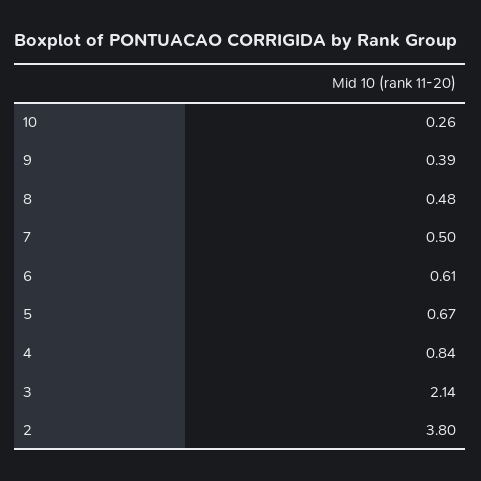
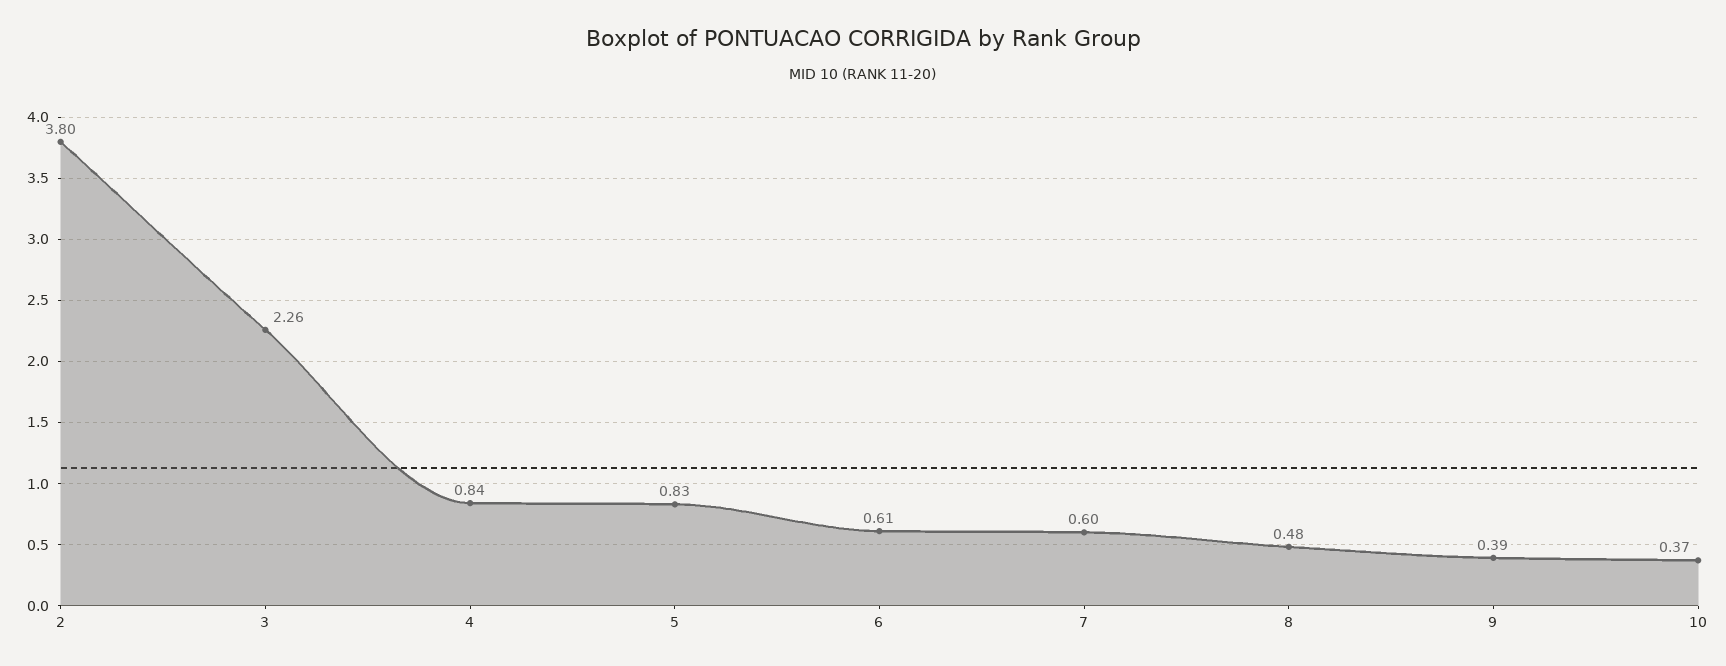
  {
-   "10": 0.26,
+   "10": 0.37,
    "9": 0.39,
    "8": 0.48,
-   "7": 0.5,
+   "7": 0.6,
    "6": 0.61,
-   "5": 0.67,
+   "5": 0.83,
    "4": 0.84,
-   "3": 2.14,
+   "3": 2.26,
    "2": 3.8
  }

